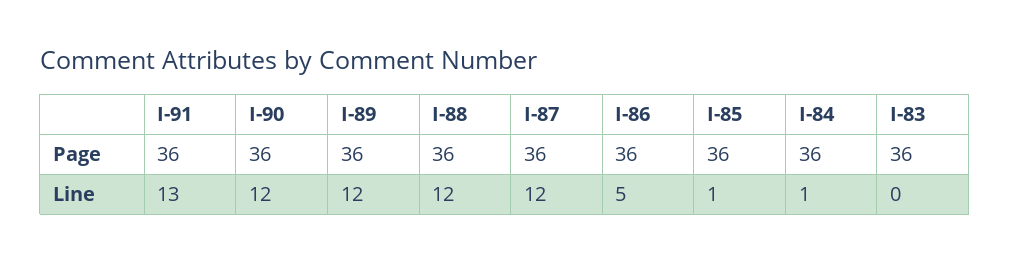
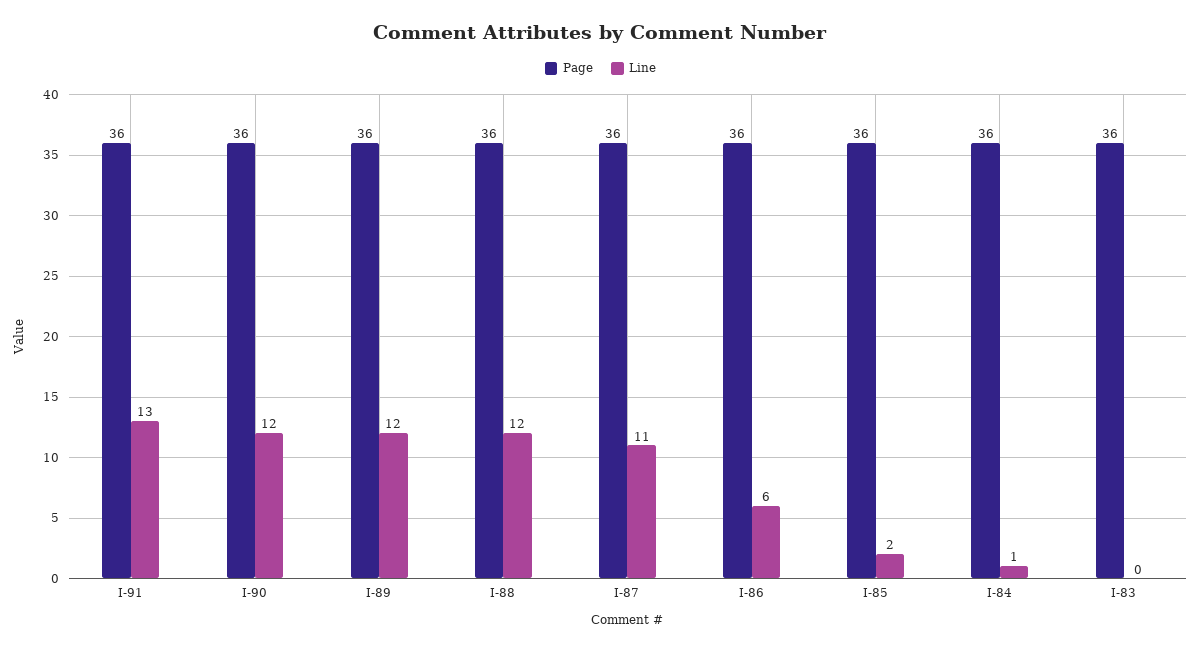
  {
    "Page": {
      "I-91": 36,
      "I-90": 36,
      "I-89": 36,
      "I-88": 36,
      "I-87": 36,
      "I-86": 36,
      "I-85": 36,
      "I-84": 36,
      "I-83": 36
    },
    "Line": {
      "I-91": 13,
      "I-90": 12,
      "I-89": 12,
      "I-88": 12,
-     "I-87": 12,
+     "I-87": 11,
-     "I-86": 5,
+     "I-86": 6,
-     "I-85": 1,
+     "I-85": 2,
      "I-84": 1,
      "I-83": 0
    }
  }

